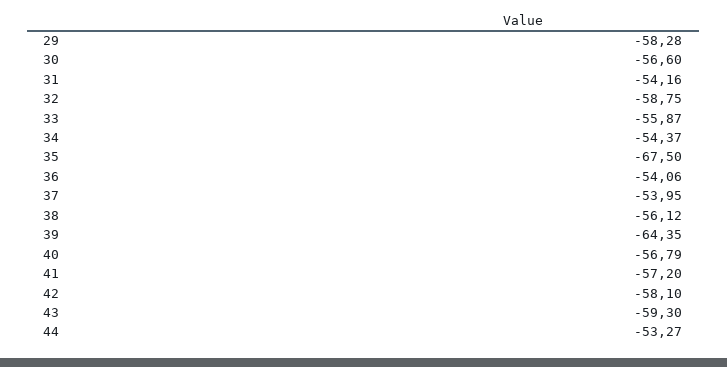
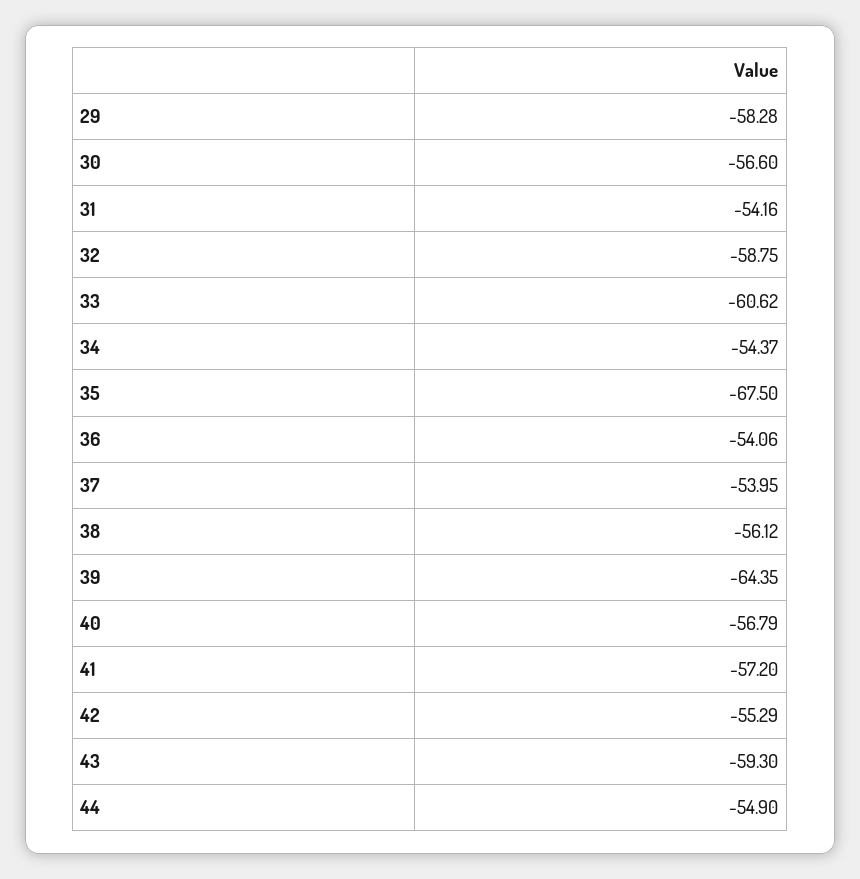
  {
    "29": -58.28,
    "30": -56.6,
    "31": -54.16,
    "32": -58.75,
-   "33": -55.87,
+   "33": -60.62,
    "34": -54.37,
    "35": -67.5,
    "36": -54.06,
    "37": -53.95,
    "38": -56.12,
    "39": -64.35,
    "40": -56.79,
    "41": -57.2,
-   "42": -58.1,
+   "42": -55.29,
    "43": -59.3,
-   "44": -53.27
+   "44": -54.9
  }

